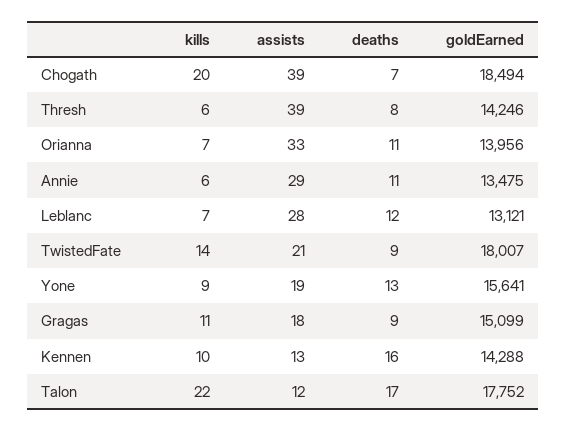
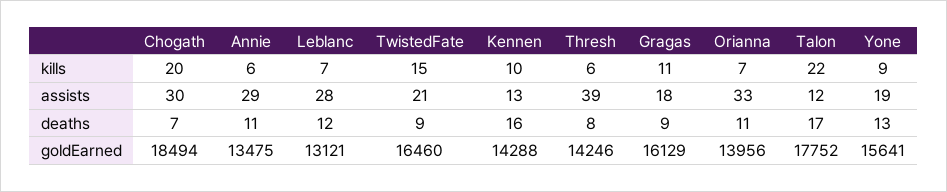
  {
    "kills": {
      "Chogath": 20,
      "Thresh": 6,
      "Orianna": 7,
      "Annie": 6,
      "Leblanc": 7,
-     "TwistedFate": 14,
+     "TwistedFate": 15,
      "Yone": 9,
      "Gragas": 11,
      "Kennen": 10,
      "Talon": 22
    },
    "assists": {
-     "Chogath": 39,
+     "Chogath": 30,
      "Thresh": 39,
      "Orianna": 33,
      "Annie": 29,
      "Leblanc": 28,
      "TwistedFate": 21,
      "Yone": 19,
      "Gragas": 18,
      "Kennen": 13,
      "Talon": 12
    },
    "deaths": {
      "Chogath": 7,
      "Thresh": 8,
      "Orianna": 11,
      "Annie": 11,
      "Leblanc": 12,
      "TwistedFate": 9,
      "Yone": 13,
      "Gragas": 9,
      "Kennen": 16,
      "Talon": 17
    },
    "goldEarned": {
      "Chogath": 18494,
      "Thresh": 14246,
      "Orianna": 13956,
      "Annie": 13475,
      "Leblanc": 13121,
-     "TwistedFate": 18007,
+     "TwistedFate": 16460,
      "Yone": 15641,
-     "Gragas": 15099,
+     "Gragas": 16129,
      "Kennen": 14288,
      "Talon": 17752
    }
  }

